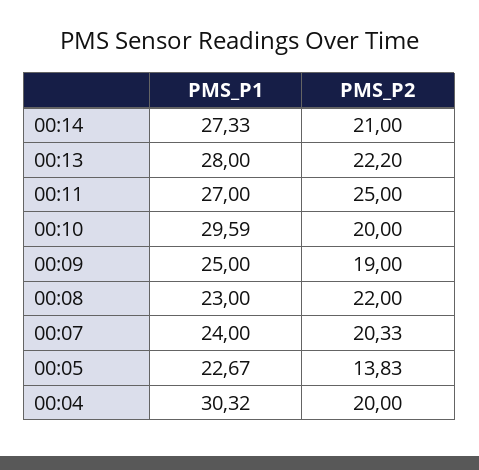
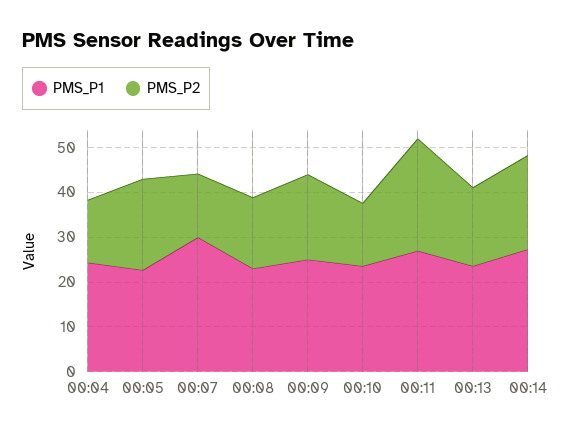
  {
    "PMS_P1": {
      "00:14": 27.33,
-     "00:13": 28,
+     "00:13": 24,
      "00:11": 27,
-     "00:10": 29.59,
+     "00:10": 24,
      "00:09": 25,
      "00:08": 23,
-     "00:07": 24,
+     "00:07": 30,
      "00:05": 22.67,
-     "00:04": 30.32
+     "00:04": 24
    },
    "PMS_P2": {
      "00:14": 21,
-     "00:13": 22.2,
+     "00:13": 18,
      "00:11": 25,
-     "00:10": 20,
+     "00:10": 14,
      "00:09": 19,
-     "00:08": 22,
+     "00:08": 16,
-     "00:07": 20.33,
+     "00:07": 14,
-     "00:05": 13.83,
+     "00:05": 20,
-     "00:04": 20
+     "00:04": 14
    }
  }

